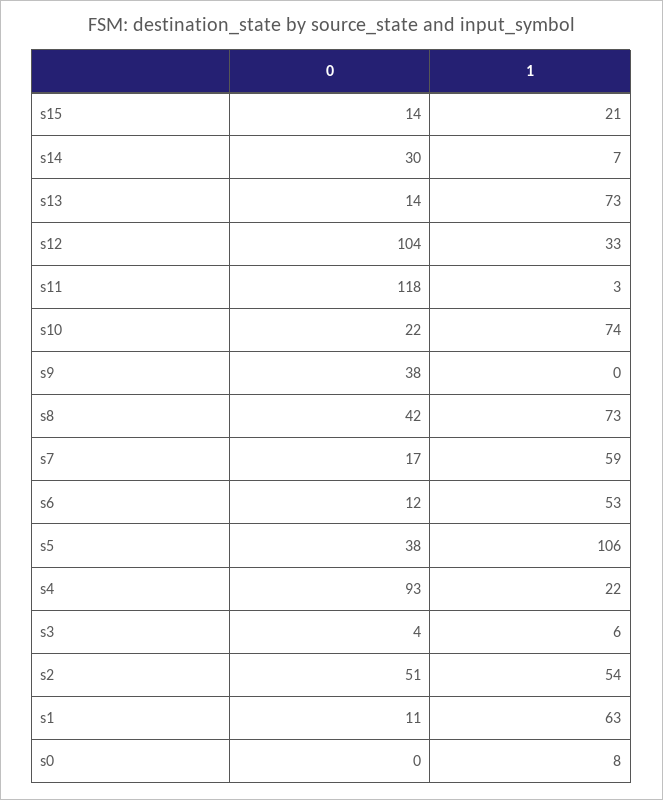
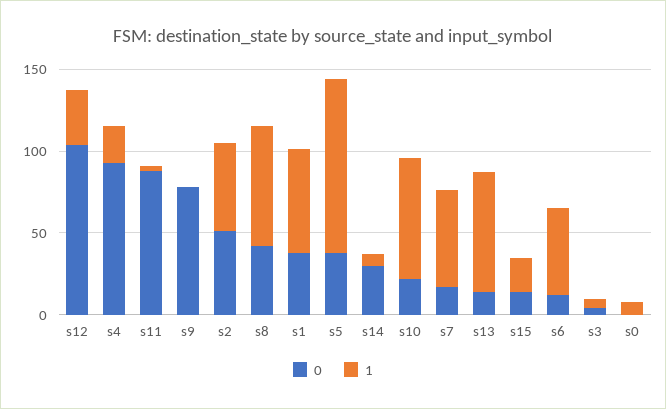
  {
    "0": {
      "s15": 14,
      "s14": 30,
      "s13": 14,
      "s12": 104,
-     "s11": 118,
+     "s11": 90,
      "s10": 22,
-     "s9": 38,
+     "s9": 80,
      "s8": 42,
      "s7": 17,
      "s6": 12,
      "s5": 38,
      "s4": 93,
      "s3": 4,
      "s2": 51,
-     "s1": 11,
+     "s1": 40,
      "s0": 0
    },
    "1": {
      "s15": 21,
      "s14": 7,
      "s13": 73,
      "s12": 33,
      "s11": 3,
      "s10": 74,
      "s9": 0,
      "s8": 73,
      "s7": 59,
      "s6": 53,
      "s5": 106,
      "s4": 22,
      "s3": 6,
      "s2": 54,
      "s1": 63,
      "s0": 8
    }
  }

